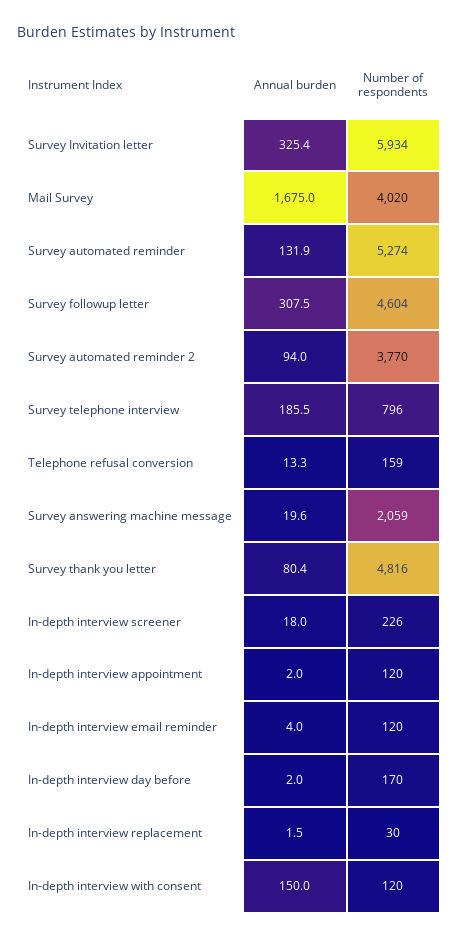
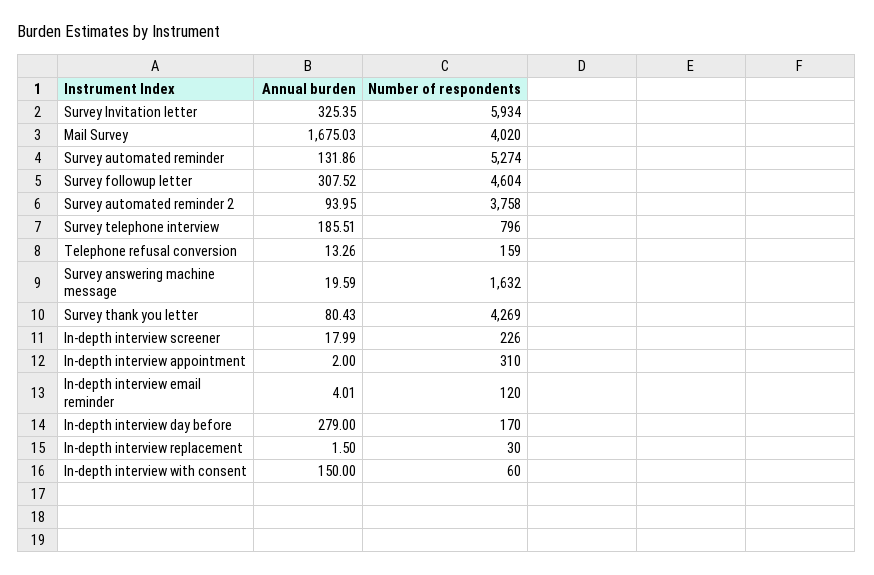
  {
    "Annual burden": {
      "Survey Invitation letter": 325.35,
      "Mail Survey": 1675.03,
      "Survey automated reminder": 131.86,
      "Survey followup letter": 307.52,
      "Survey automated reminder 2": 93.95,
      "Survey telephone interview": 185.51,
      "Telephone refusal conversion": 13.26,
      "Survey answering machine message": 19.59,
      "Survey thank you letter": 80.43,
      "In-depth interview screener": 17.99,
      "In-depth interview appointment": 2,
      "In-depth interview email reminder": 4.01,
-     "In-depth interview day before": 2,
+     "In-depth interview day before": 279,
      "In-depth interview replacement": 1.5,
      "In-depth interview with consent": 150
    },
    "Number of respondents": {
      "Survey Invitation letter": 5934,
      "Mail Survey": 4020,
      "Survey automated reminder": 5274,
      "Survey followup letter": 4604,
-     "Survey automated reminder 2": 3770,
+     "Survey automated reminder 2": 3758,
      "Survey telephone interview": 796,
      "Telephone refusal conversion": 159,
-     "Survey answering machine message": 2059,
+     "Survey answering machine message": 1632,
-     "Survey thank you letter": 4816,
+     "Survey thank you letter": 4269,
      "In-depth interview screener": 226,
-     "In-depth interview appointment": 120,
+     "In-depth interview appointment": 310,
      "In-depth interview email reminder": 120,
      "In-depth interview day before": 170,
      "In-depth interview replacement": 30,
-     "In-depth interview with consent": 120
+     "In-depth interview with consent": 60
    }
  }

